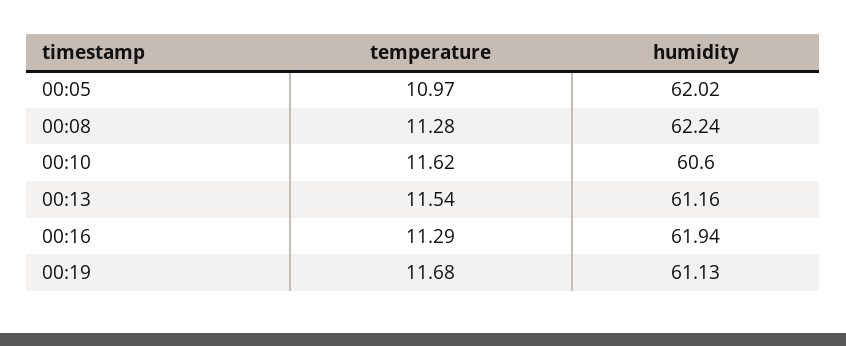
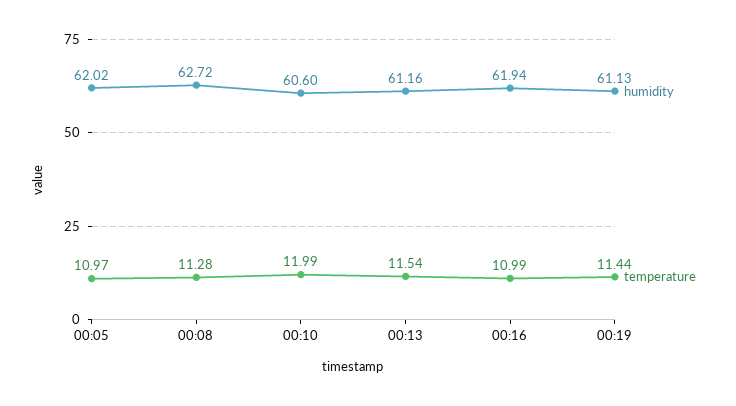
  {
    "temperature": {
      "00:05": 10.97,
      "00:08": 11.28,
-     "00:10": 11.62,
+     "00:10": 11.99,
      "00:13": 11.54,
-     "00:16": 11.29,
+     "00:16": 10.99,
-     "00:19": 11.68
+     "00:19": 11.44
    },
    "humidity": {
      "00:05": 62.02,
-     "00:08": 62.24,
+     "00:08": 62.72,
      "00:10": 60.6,
      "00:13": 61.16,
      "00:16": 61.94,
      "00:19": 61.13
    }
  }

